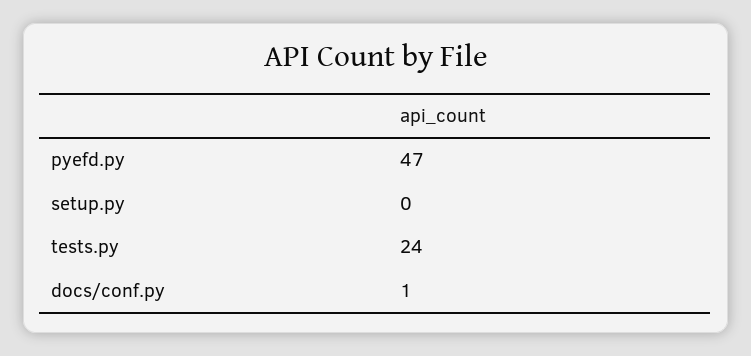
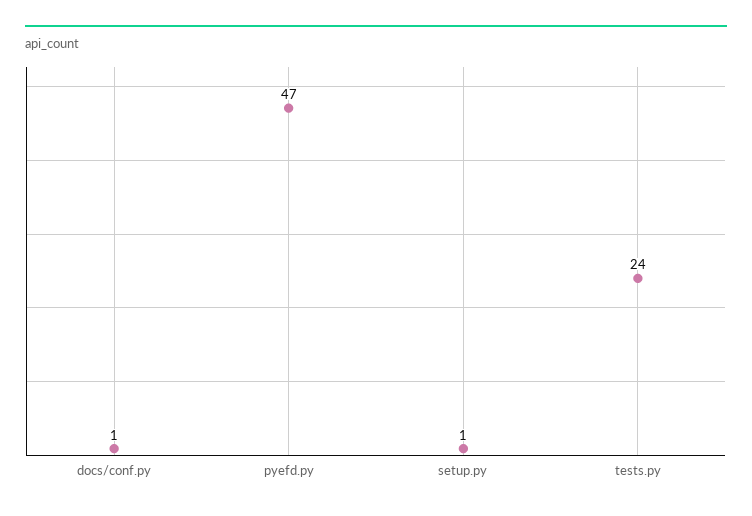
  {
    "pyefd.py": 47,
-   "setup.py": 0,
+   "setup.py": 1,
    "tests.py": 24,
    "docs/conf.py": 1
  }

